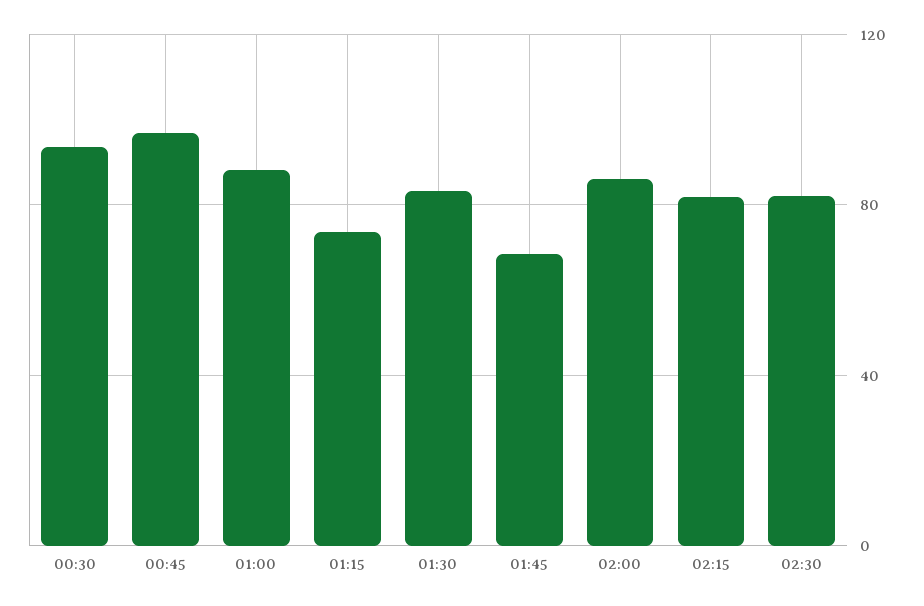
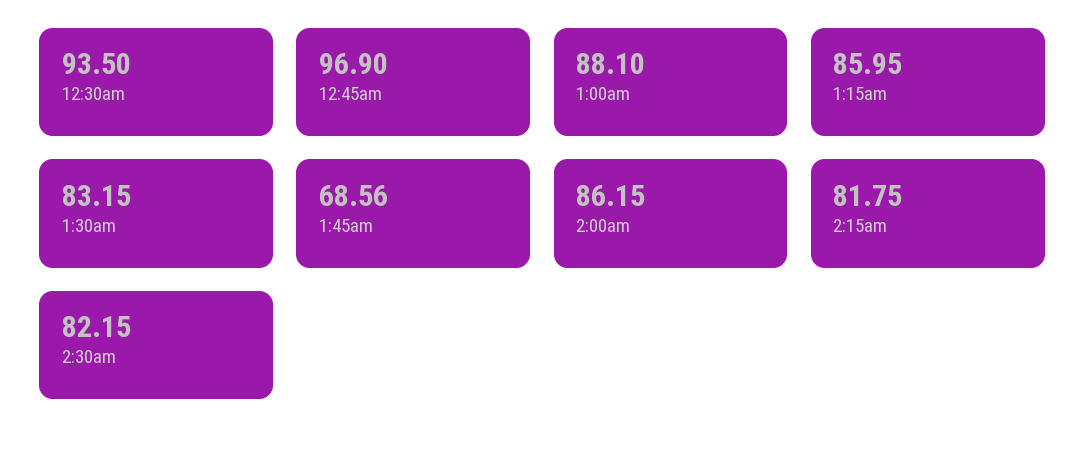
  {
    "00:30": 93.5,
    "00:45": 96.9,
    "01:00": 88.1,
-   "01:15": 75,
+   "01:15": 85.95,
    "01:30": 83.15,
    "01:45": 68.56,
    "02:00": 86.15,
    "02:15": 81.75,
    "02:30": 82.15
  }

